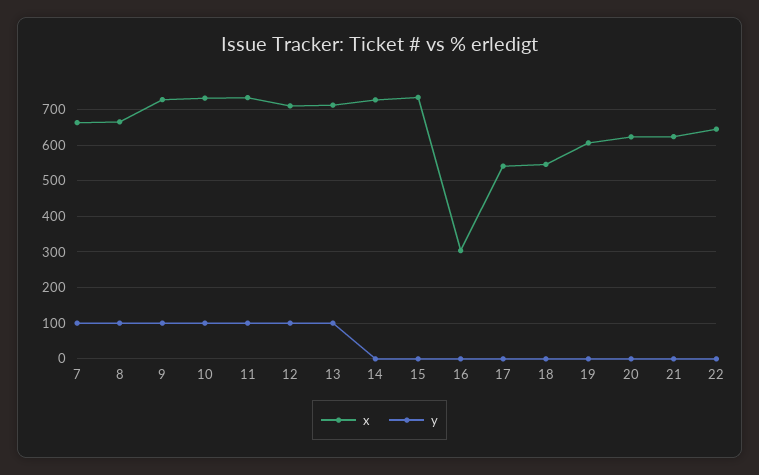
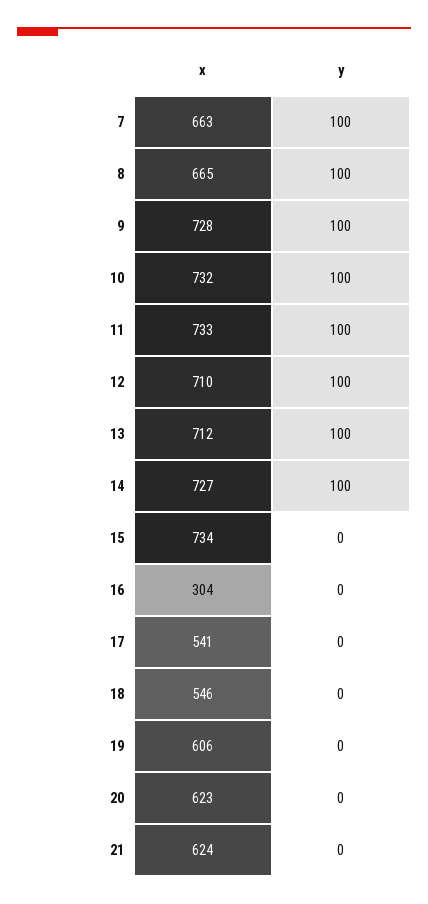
  {
    "x": {
      "7": 663,
      "8": 665,
      "9": 728,
      "10": 732,
      "11": 733,
      "12": 710,
      "13": 712,
      "14": 727,
      "15": 734,
      "16": 304,
      "17": 541,
      "18": 546,
      "19": 606,
      "20": 623,
-     "21": 624,
+     "21": 624
-     "22": 640
    },
    "y": {
      "7": 100,
      "8": 100,
      "9": 100,
      "10": 100,
      "11": 100,
      "12": 100,
      "13": 100,
-     "14": 0,
+     "14": 100,
      "15": 0,
      "16": 0,
      "17": 0,
      "18": 0,
      "19": 0,
      "20": 0,
-     "21": 0,
+     "21": 0
-     "22": 0
    }
  }

